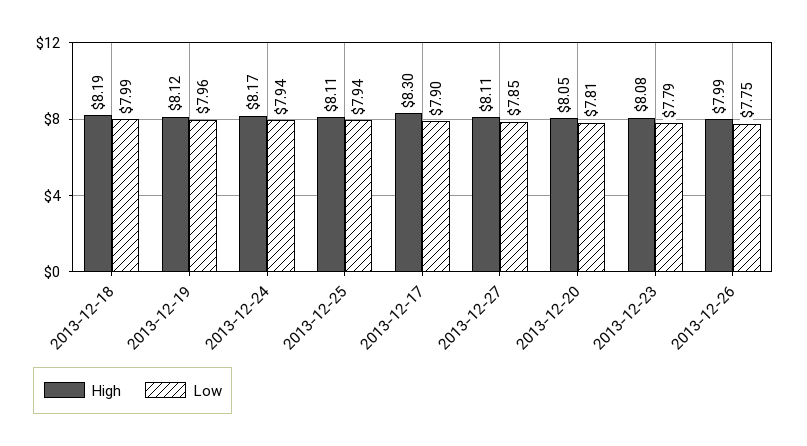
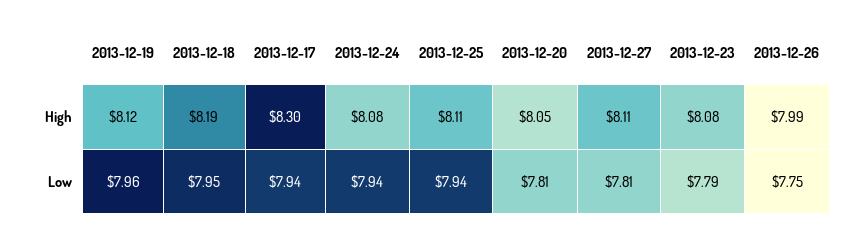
  {
    "High": {
      "2013-12-18": 8.19,
      "2013-12-19": 8.12,
-     "2013-12-24": 8.17,
+     "2013-12-24": 8.08,
      "2013-12-25": 8.11,
      "2013-12-17": 8.3,
      "2013-12-27": 8.11,
      "2013-12-20": 8.05,
      "2013-12-23": 8.08,
      "2013-12-26": 7.99
    },
    "Low": {
-     "2013-12-18": 7.99,
+     "2013-12-18": 7.95,
      "2013-12-19": 7.96,
      "2013-12-24": 7.94,
      "2013-12-25": 7.94,
-     "2013-12-17": 7.9,
+     "2013-12-17": 7.94,
-     "2013-12-27": 7.85,
+     "2013-12-27": 7.81,
      "2013-12-20": 7.81,
      "2013-12-23": 7.79,
      "2013-12-26": 7.75
    }
  }

